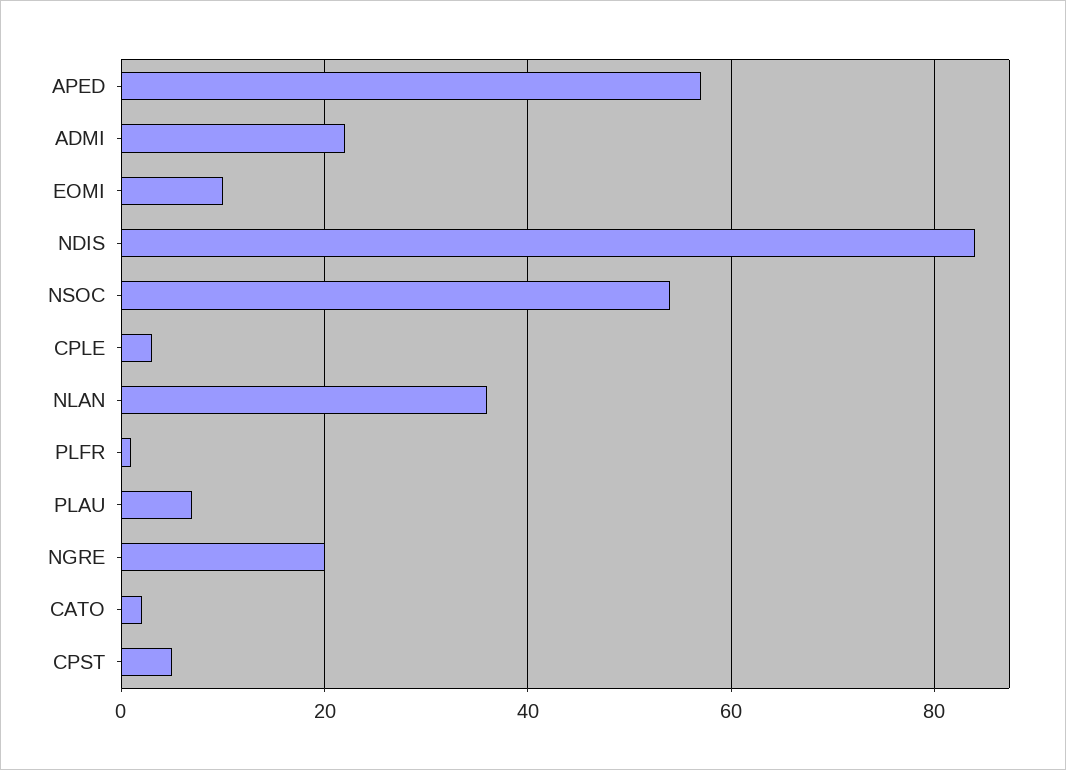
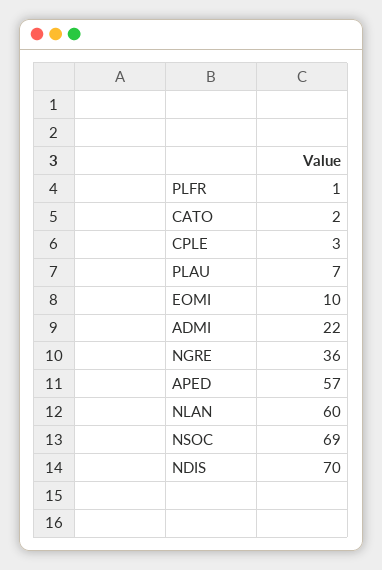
  {
    "APED": 57,
    "ADMI": 22,
    "EOMI": 10,
-   "NDIS": 85,
+   "NDIS": 70,
-   "NSOC": 55,
+   "NSOC": 69,
    "CPLE": 3,
-   "NLAN": 35,
+   "NLAN": 60,
    "PLFR": 1,
    "PLAU": 7,
-   "NGRE": 20,
+   "NGRE": 36,
-   "CATO": 2,
+   "CATO": 2
-   "CPST": 5
  }

